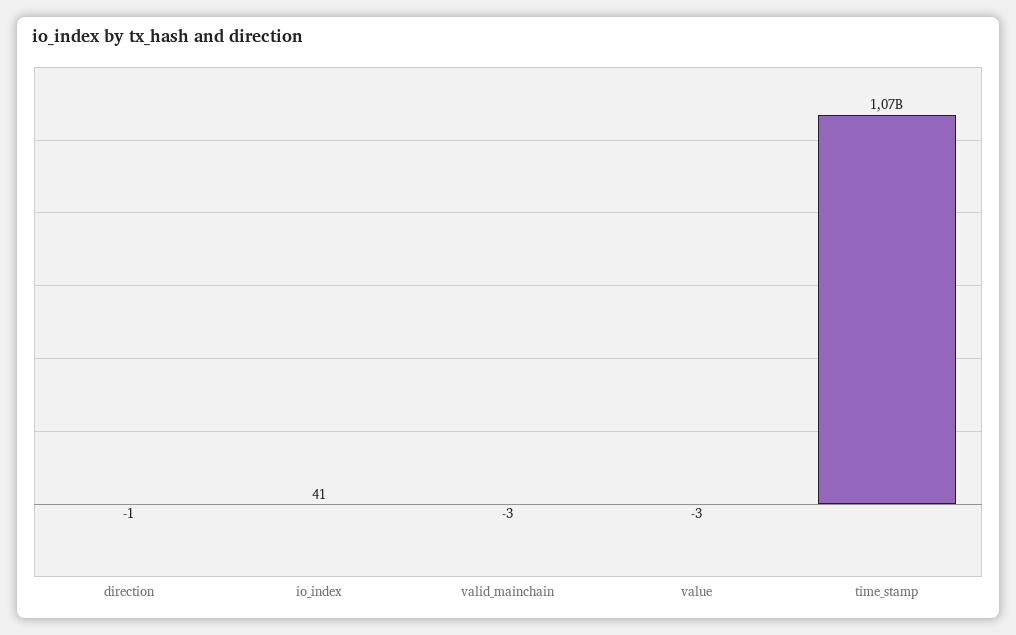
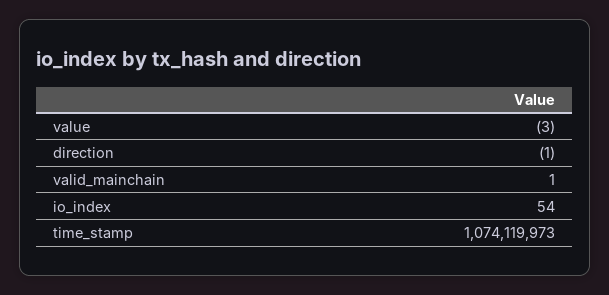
  {
    "direction": -1,
-   "io_index": 41,
+   "io_index": 54,
-   "valid_mainchain": -3,
+   "valid_mainchain": 1,
    "value": -3,
    "time_stamp": 1074119973
  }

